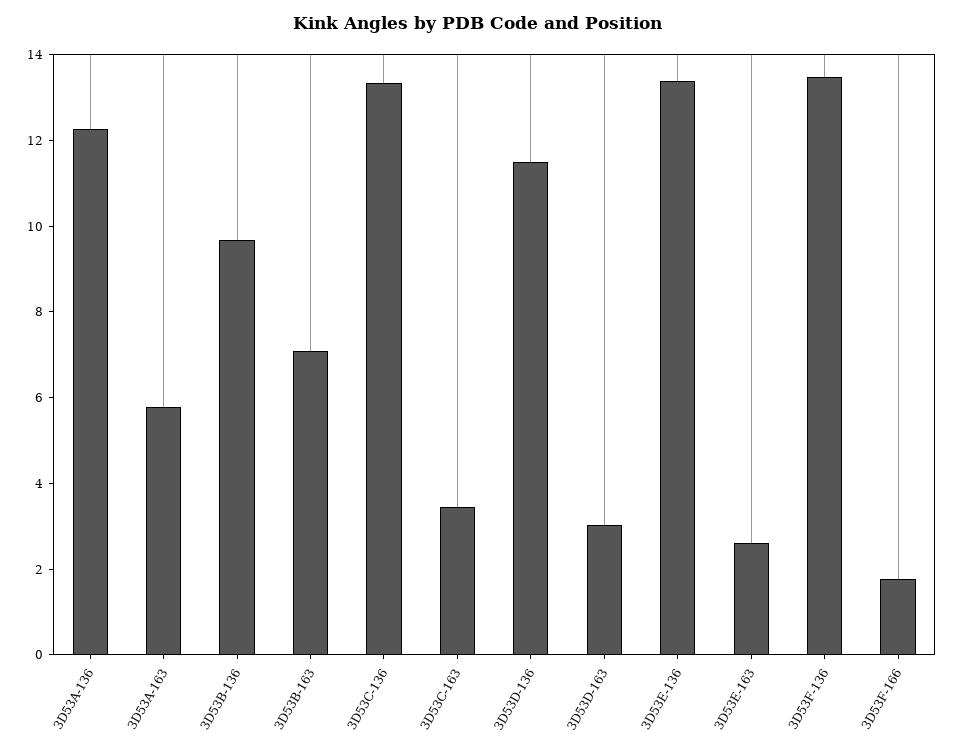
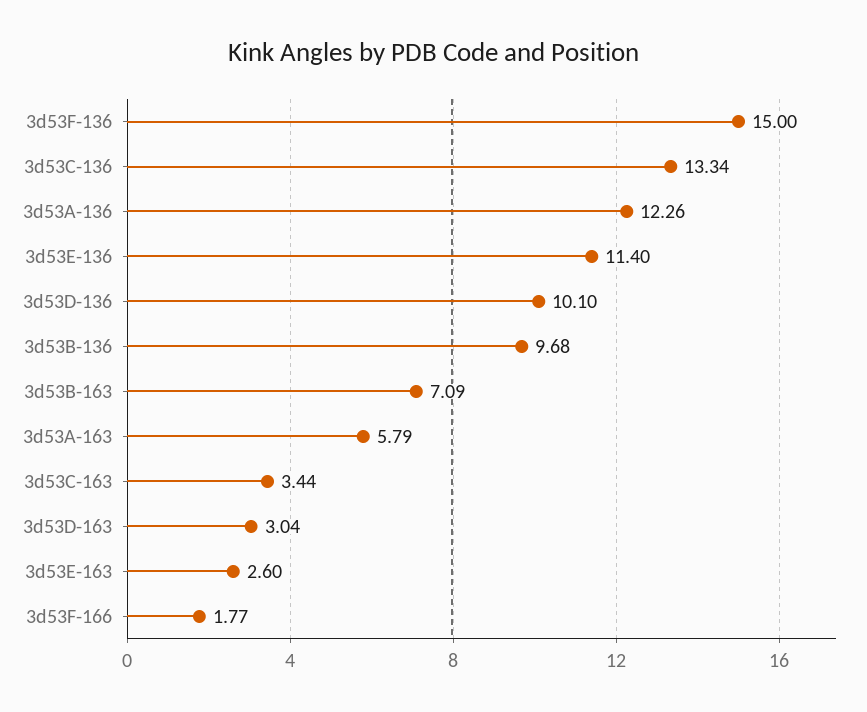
  {
    "3D53A-136": 12.26,
    "3D53A-163": 5.79,
    "3D53B-136": 9.68,
    "3D53B-163": 7.09,
    "3D53C-136": 13.34,
    "3D53C-163": 3.44,
-   "3D53D-136": 11.5,
+   "3D53D-136": 10.1,
    "3D53D-163": 3.04,
-   "3D53E-136": 13.5,
+   "3D53E-136": 11.4,
    "3D53E-163": 2.6,
-   "3D53F-136": 13.5,
+   "3D53F-136": 15,
    "3D53F-166": 1.77
  }

